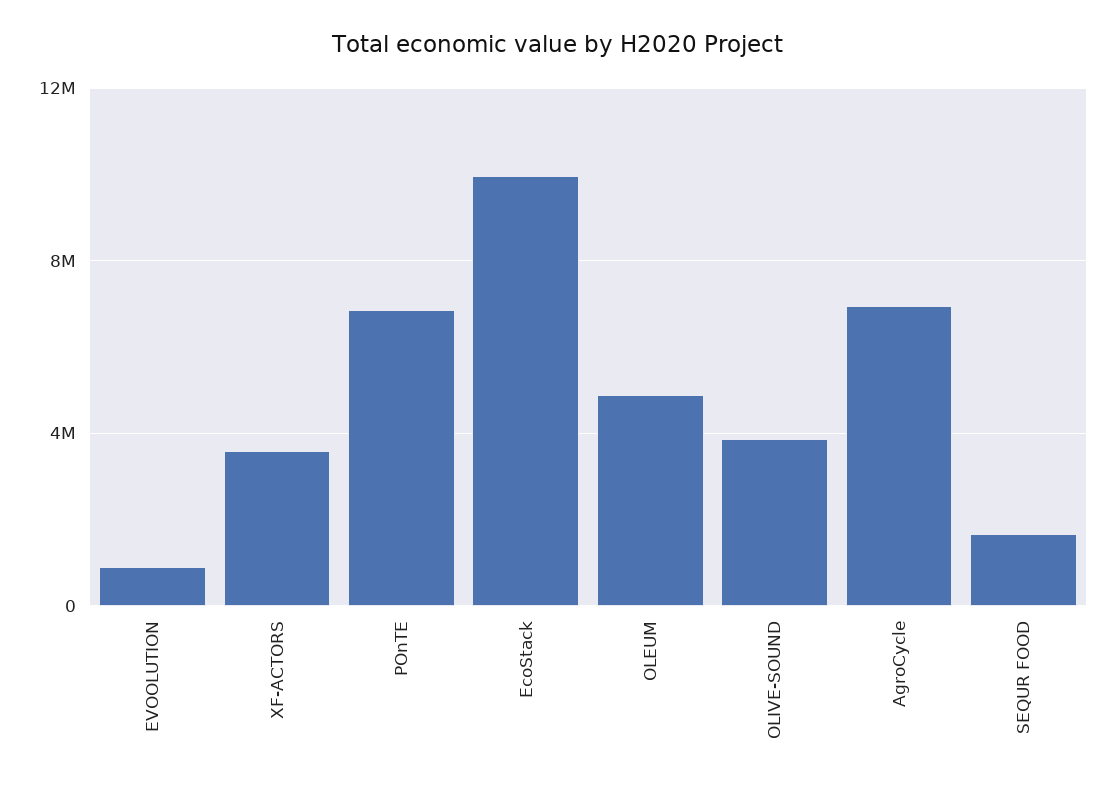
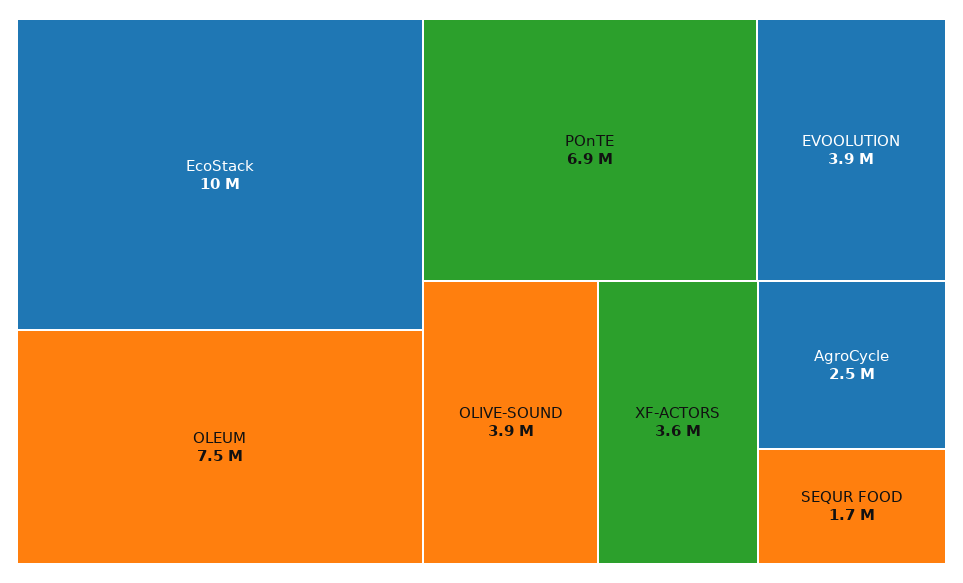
  {
-   "EVOOLUTION": 1000000,
+   "EVOOLUTION": 3900000,
    "XF-ACTORS": 3600000,
    "POnTE": 6900000,
    "EcoStack": 10000000,
-   "OLEUM": 5000000,
+   "OLEUM": 7500000,
    "OLIVE-SOUND": 3900000,
-   "AgroCycle": 7000000,
+   "AgroCycle": 2500000,
    "SEQUR FOOD": 1700000
  }

